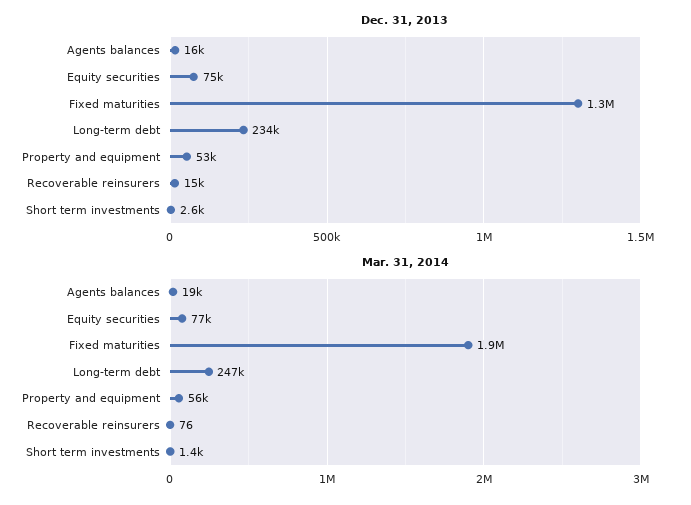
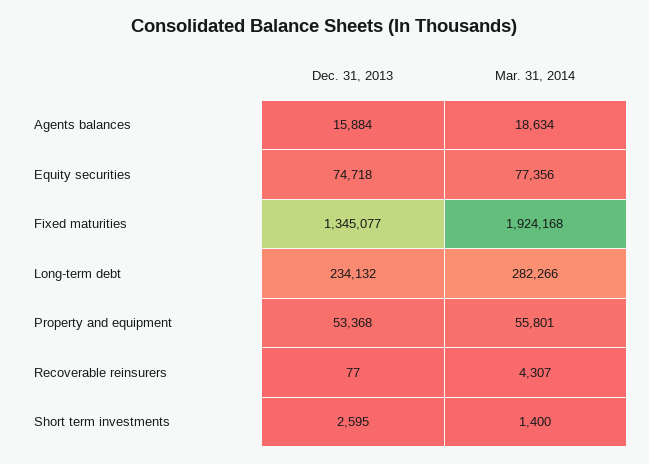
  {
    "Dec. 31, 2013": {
      "Agents balances": 15884,
      "Equity securities": 74718,
      "Fixed maturities": 1345077,
      "Long-term debt": 234132,
      "Property and equipment": 53368,
-     "Recoverable reinsurers": 15000,
+     "Recoverable reinsurers": 77,
      "Short term investments": 2595
    },
    "Mar. 31, 2014": {
      "Agents balances": 18634,
      "Equity securities": 77356,
      "Fixed maturities": 1924168,
-     "Long-term debt": 247000,
+     "Long-term debt": 282266,
      "Property and equipment": 55801,
-     "Recoverable reinsurers": 76,
+     "Recoverable reinsurers": 4307,
      "Short term investments": 1400
    }
  }

